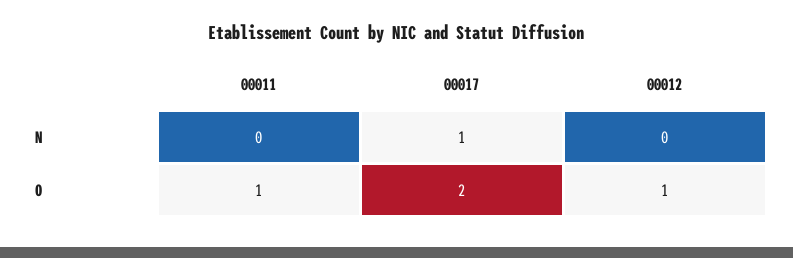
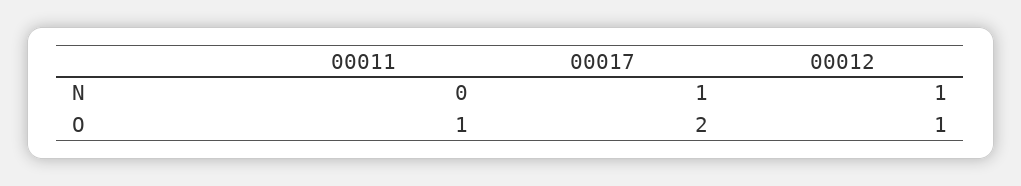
  {
    "00011": {
      "N": 0,
      "O": 1
    },
    "00017": {
      "N": 1,
      "O": 2
    },
    "00012": {
-     "N": 0,
+     "N": 1,
      "O": 1
    }
  }

